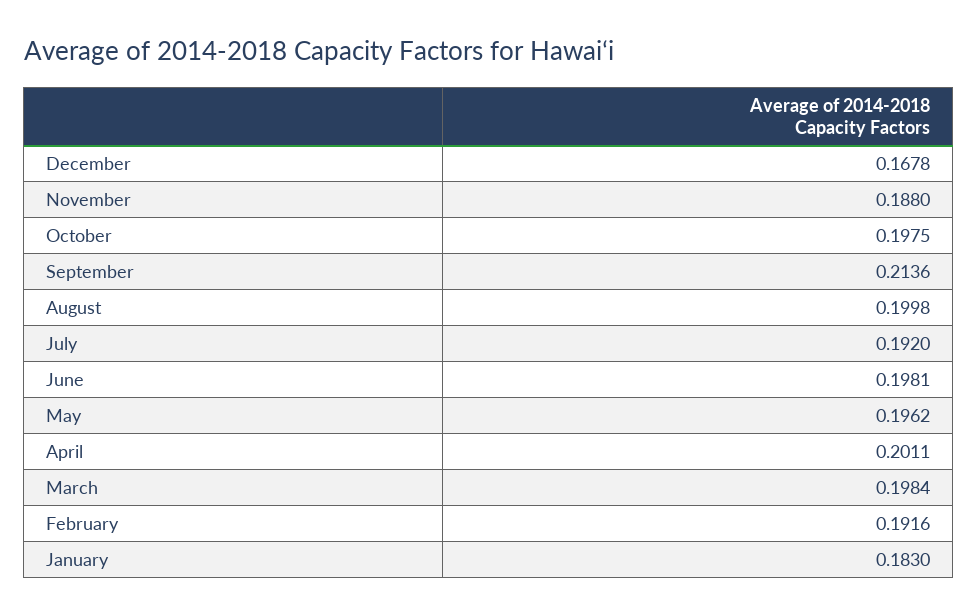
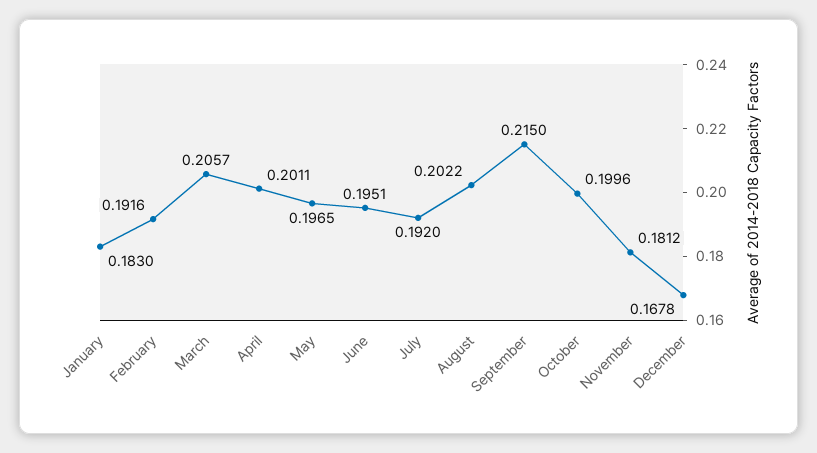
  {
    "December": 0.1678,
-   "November": 0.188,
+   "November": 0.1812,
-   "October": 0.1975,
+   "October": 0.1996,
-   "September": 0.2136,
+   "September": 0.215,
-   "August": 0.1998,
+   "August": 0.2022,
    "July": 0.192,
-   "June": 0.1981,
+   "June": 0.1951,
-   "May": 0.1962,
+   "May": 0.1965,
    "April": 0.2011,
-   "March": 0.1984,
+   "March": 0.2057,
    "February": 0.1916,
    "January": 0.183
  }

